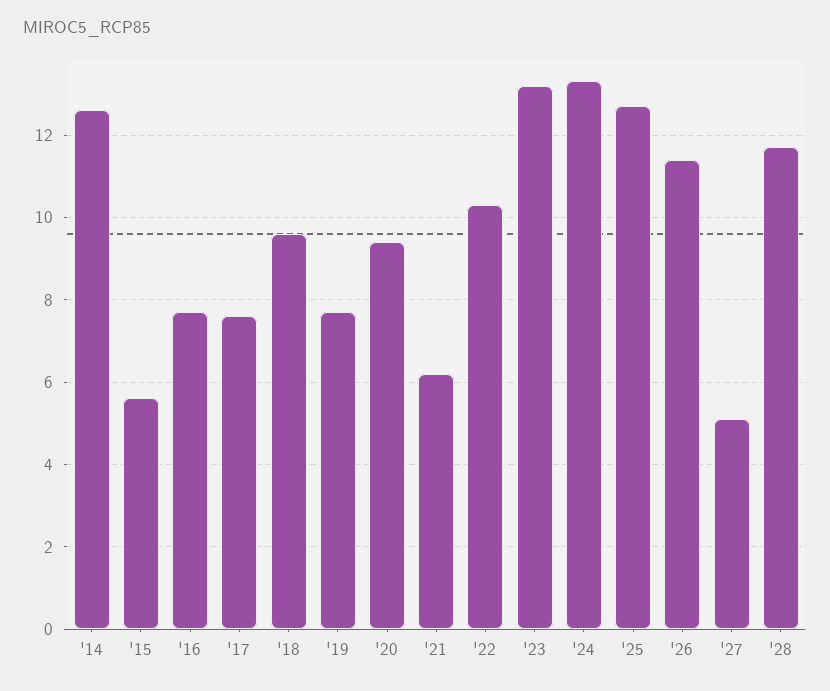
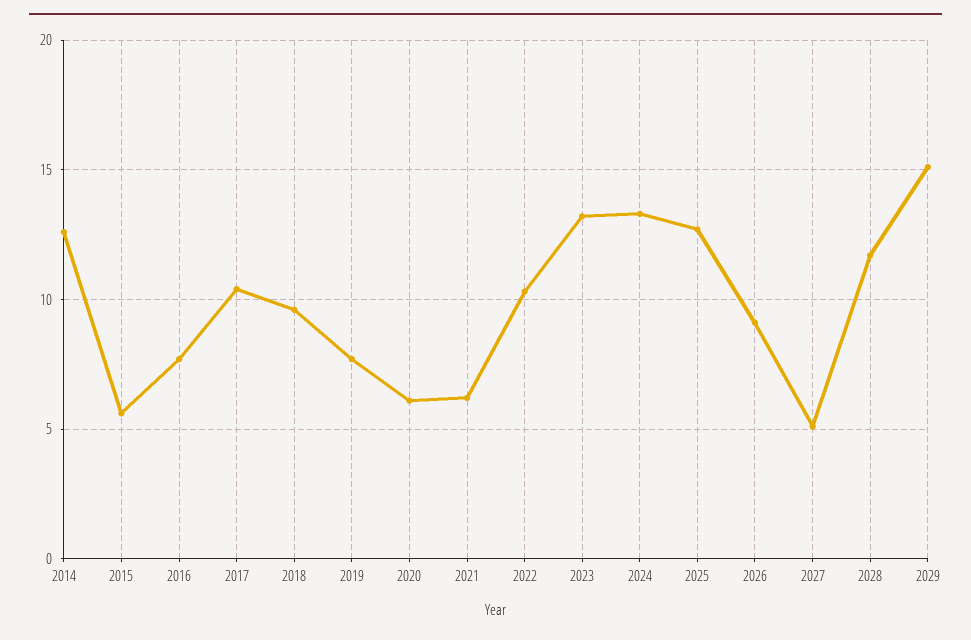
  {
    "'14": 12.5,
    "'15": 5.5,
    "'16": 7.5,
-   "'17": 7.5,
+   "'17": 10.5,
    "'18": 9.5,
    "'19": 7.5,
-   "'20": 9.5,
+   "'20": 6,
    "'21": 6,
    "'22": 10.5,
    "'23": 13,
    "'24": 13.5,
    "'25": 12.5,
-   "'26": 11.5,
+   "'26": 9,
    "'27": 5,
-   "'28": 11.5
+   "'28": 11.5,
+   "2029": 15
  }

